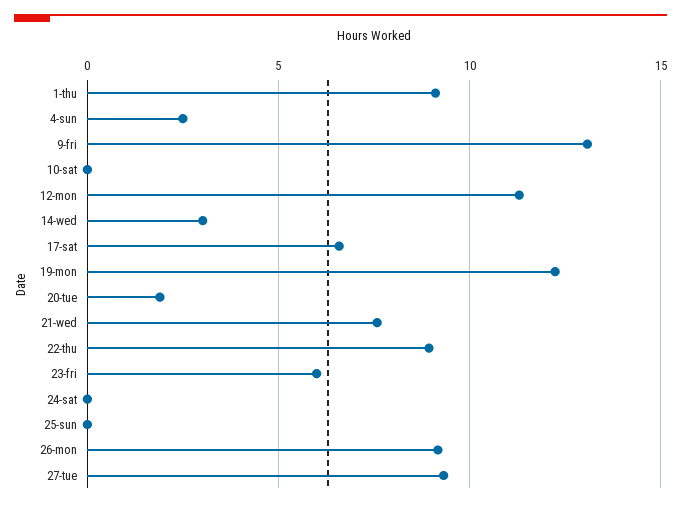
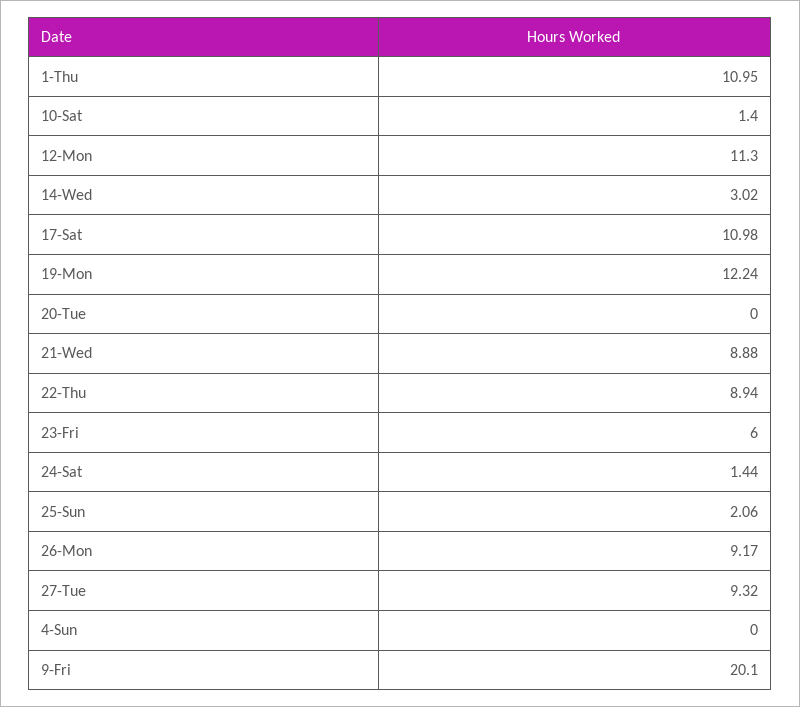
  {
-   "1-thu": 9,
+   "1-thu": 10.95,
-   "4-sun": 2.5,
+   "4-sun": 0,
-   "9-fri": 13,
+   "9-fri": 20.1,
-   "10-sat": 0,
+   "10-sat": 1.4,
    "12-mon": 11.3,
    "14-wed": 3.02,
-   "17-sat": 6.5,
+   "17-sat": 10.98,
    "19-mon": 12.24,
-   "20-tue": 2,
+   "20-tue": 0,
-   "21-wed": 7.5,
+   "21-wed": 8.88,
    "22-thu": 8.94,
    "23-fri": 6,
-   "24-sat": 0,
+   "24-sat": 1.44,
-   "25-sun": 0,
+   "25-sun": 2.06,
    "26-mon": 9.17,
    "27-tue": 9.32
  }

